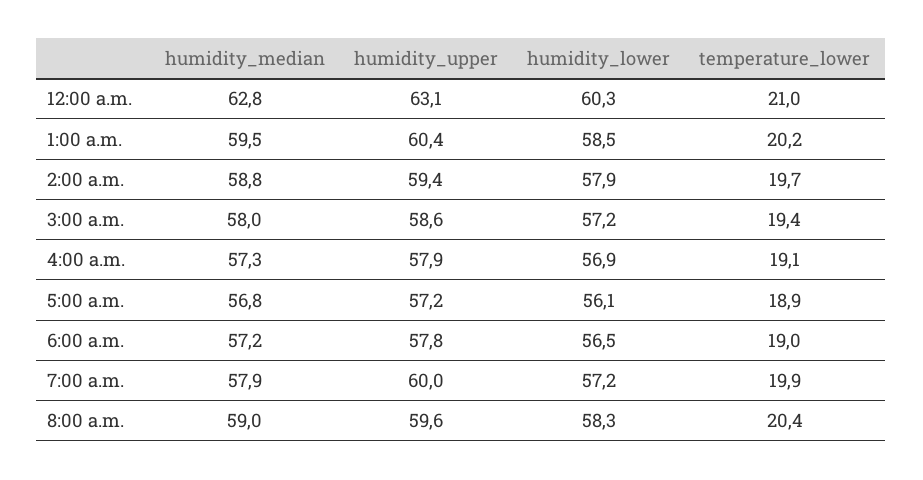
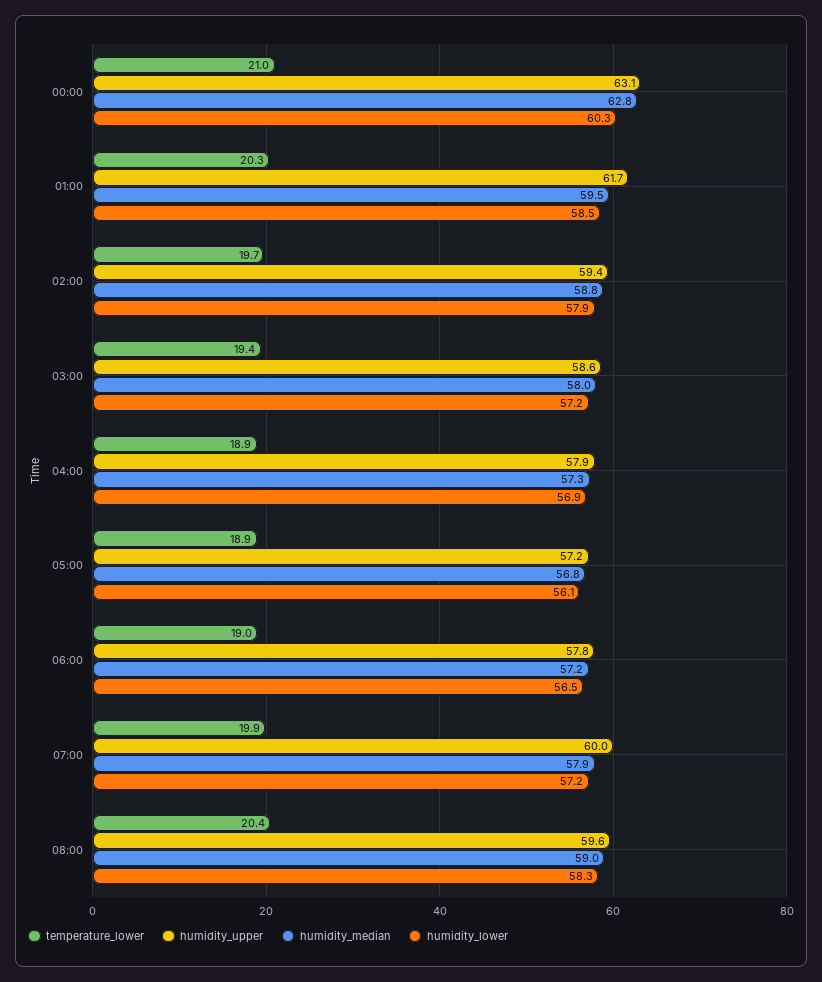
  {
    "humidity_median": {
      "12:00 a.m.": 62.8,
      "1:00 a.m.": 59.5,
      "2:00 a.m.": 58.8,
      "3:00 a.m.": 58,
      "4:00 a.m.": 57.3,
      "5:00 a.m.": 56.8,
      "6:00 a.m.": 57.2,
      "7:00 a.m.": 57.9,
      "8:00 a.m.": 59
    },
    "humidity_upper": {
      "12:00 a.m.": 63.1,
-     "1:00 a.m.": 60.4,
+     "1:00 a.m.": 61.7,
      "2:00 a.m.": 59.4,
      "3:00 a.m.": 58.6,
      "4:00 a.m.": 57.9,
      "5:00 a.m.": 57.2,
      "6:00 a.m.": 57.8,
      "7:00 a.m.": 60,
      "8:00 a.m.": 59.6
    },
    "humidity_lower": {
      "12:00 a.m.": 60.3,
      "1:00 a.m.": 58.5,
      "2:00 a.m.": 57.9,
      "3:00 a.m.": 57.2,
      "4:00 a.m.": 56.9,
      "5:00 a.m.": 56.1,
      "6:00 a.m.": 56.5,
      "7:00 a.m.": 57.2,
      "8:00 a.m.": 58.3
    },
    "temperature_lower": {
      "12:00 a.m.": 21,
-     "1:00 a.m.": 20.2,
+     "1:00 a.m.": 20.3,
      "2:00 a.m.": 19.7,
      "3:00 a.m.": 19.4,
-     "4:00 a.m.": 19.1,
+     "4:00 a.m.": 18.9,
      "5:00 a.m.": 18.9,
      "6:00 a.m.": 19,
      "7:00 a.m.": 19.9,
      "8:00 a.m.": 20.4
    }
  }

